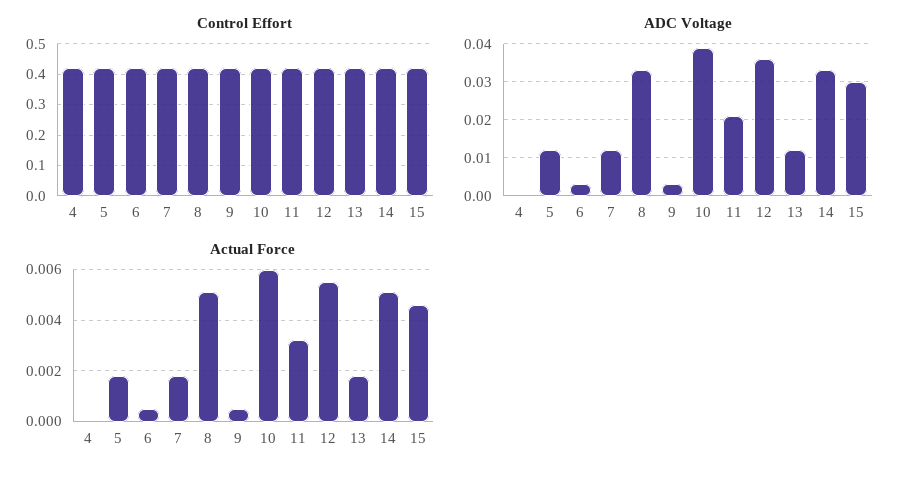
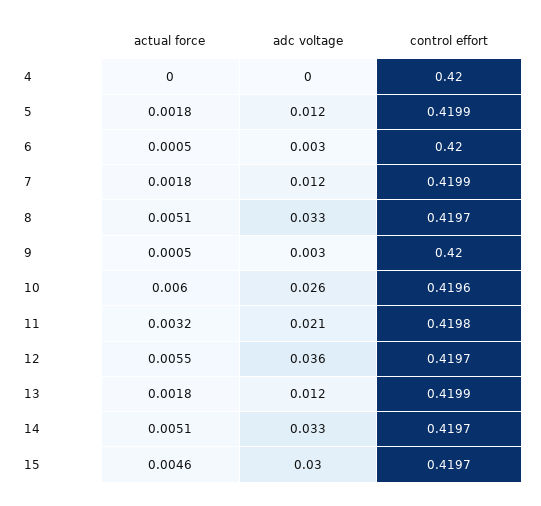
  {
    "Control Effort": {
      "4": 0.42,
      "5": 0.4199,
      "6": 0.42,
      "7": 0.4199,
      "8": 0.4197,
      "9": 0.42,
      "10": 0.4196,
      "11": 0.4198,
      "12": 0.4197,
      "13": 0.4199,
      "14": 0.4197,
      "15": 0.4197
    },
    "ADC Voltage": {
      "4": 0,
      "5": 0.012,
      "6": 0.003,
      "7": 0.012,
      "8": 0.033,
      "9": 0.003,
-     "10": 0.04,
+     "10": 0.026,
      "11": 0.021,
      "12": 0.036,
      "13": 0.012,
      "14": 0.033,
      "15": 0.03
    },
    "Actual Force": {
      "4": 0,
      "5": 0.0018,
      "6": 0.0005,
      "7": 0.0018,
      "8": 0.0051,
      "9": 0.0005,
      "10": 0.006,
      "11": 0.0032,
      "12": 0.0055,
      "13": 0.0018,
      "14": 0.0051,
      "15": 0.0046
    }
  }

